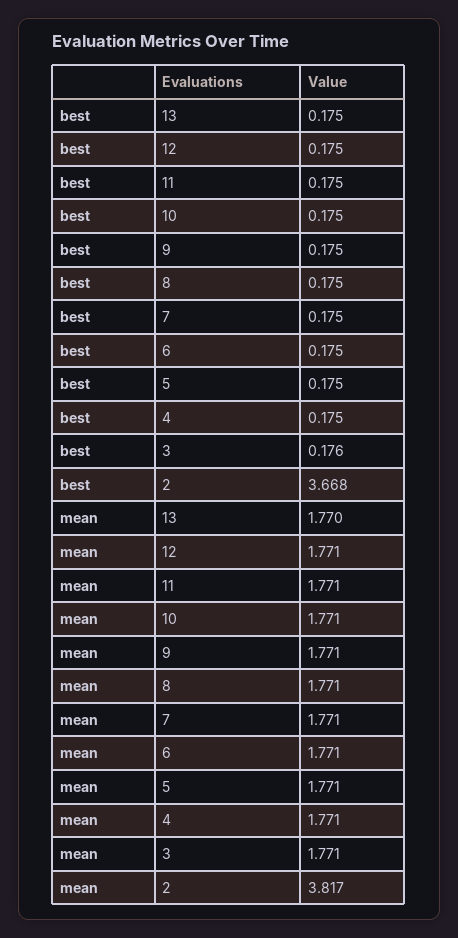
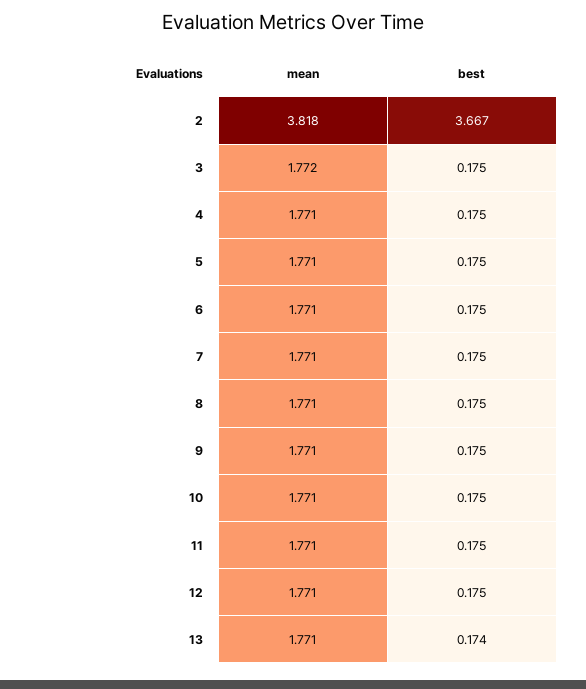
  {
    "best": {
-     "13": 0.175,
+     "13": 0.174,
      "12": 0.175,
      "11": 0.175,
      "10": 0.175,
      "9": 0.175,
      "8": 0.175,
      "7": 0.175,
      "6": 0.175,
      "5": 0.175,
      "4": 0.175,
-     "3": 0.176,
+     "3": 0.175,
-     "2": 3.668
+     "2": 3.667
    },
    "mean": {
-     "13": 1.77,
+     "13": 1.771,
      "12": 1.771,
      "11": 1.771,
      "10": 1.771,
      "9": 1.771,
      "8": 1.771,
      "7": 1.771,
      "6": 1.771,
      "5": 1.771,
      "4": 1.771,
-     "3": 1.771,
+     "3": 1.772,
-     "2": 3.817
+     "2": 3.818
    }
  }

